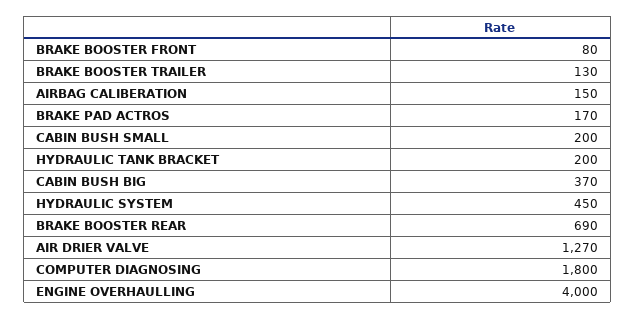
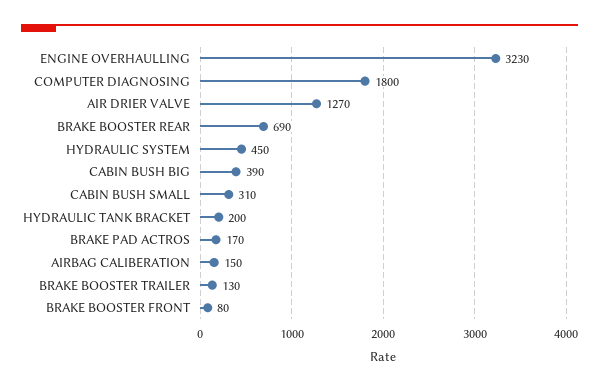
  {
    "BRAKE BOOSTER FRONT": 80,
    "BRAKE BOOSTER TRAILER": 130,
    "AIRBAG CALIBERATION": 150,
    "BRAKE PAD ACTROS": 170,
-   "CABIN BUSH SMALL": 200,
+   "CABIN BUSH SMALL": 310,
    "HYDRAULIC TANK BRACKET": 200,
-   "CABIN BUSH BIG": 370,
+   "CABIN BUSH BIG": 390,
    "HYDRAULIC SYSTEM": 450,
    "BRAKE BOOSTER REAR": 690,
    "AIR DRIER VALVE": 1270,
    "COMPUTER DIAGNOSING": 1800,
-   "ENGINE OVERHAULLING": 4000
+   "ENGINE OVERHAULLING": 3230
  }

